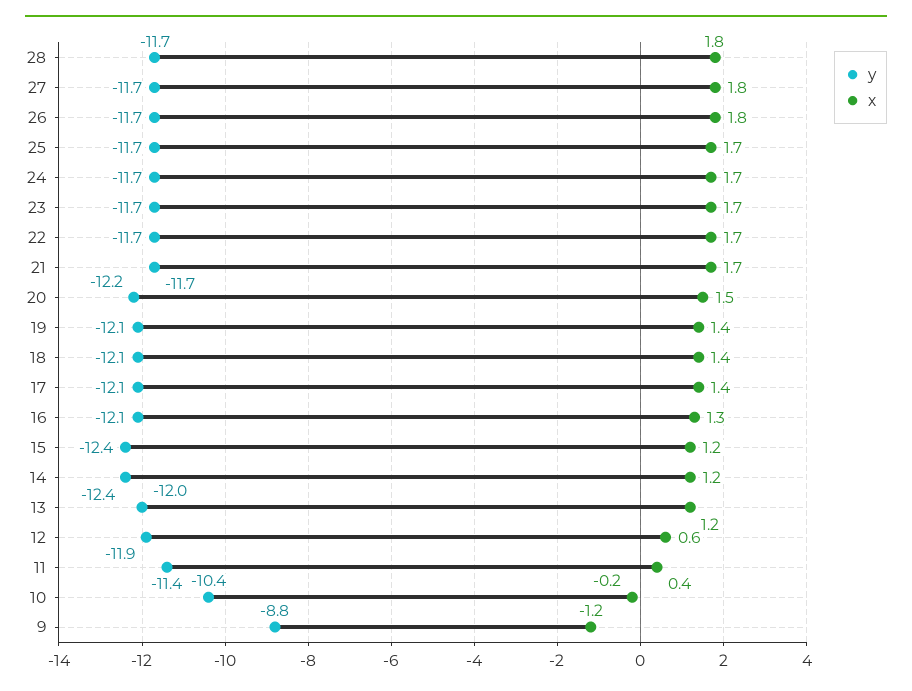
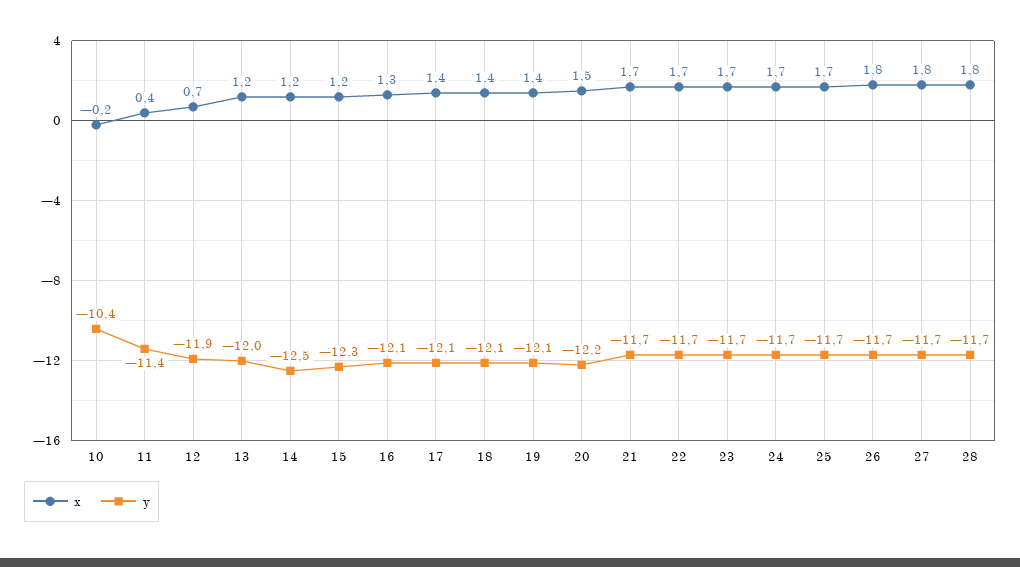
  {
    "y": {
      "28": -11.7,
      "27": -11.7,
      "26": -11.7,
      "25": -11.7,
      "24": -11.7,
      "23": -11.7,
      "22": -11.7,
      "21": -11.7,
      "20": -12.2,
      "19": -12.1,
      "18": -12.1,
      "17": -12.1,
      "16": -12.1,
-     "15": -12.4,
+     "15": -12.3,
-     "14": -12.4,
+     "14": -12.5,
      "13": -12,
      "12": -11.9,
      "11": -11.4,
-     "10": -10.4,
+     "10": -10.4
-     "9": -8.8
    },
    "x": {
      "28": 1.8,
      "27": 1.8,
      "26": 1.8,
      "25": 1.7,
      "24": 1.7,
      "23": 1.7,
      "22": 1.7,
      "21": 1.7,
      "20": 1.5,
      "19": 1.4,
      "18": 1.4,
      "17": 1.4,
      "16": 1.3,
      "15": 1.2,
      "14": 1.2,
      "13": 1.2,
-     "12": 0.6,
+     "12": 0.7,
      "11": 0.4,
-     "10": -0.2,
+     "10": -0.2
-     "9": -1.2
    }
  }

